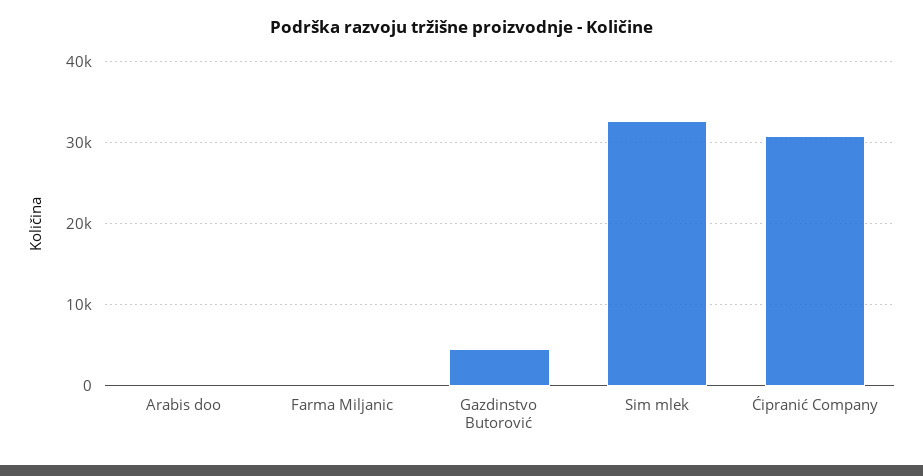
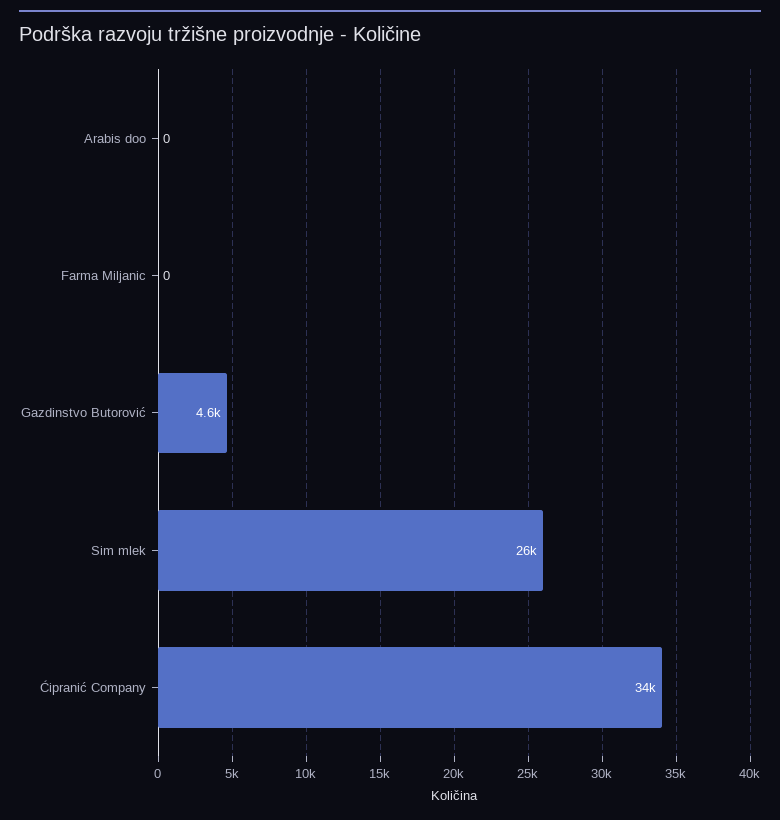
  {
    "Arabis doo": 0,
    "Farma Miljanic": 0,
    "Gazdinstvo Butorović": 4600,
-   "Sim mlek": 33000,
+   "Sim mlek": 26000,
-   "Ćipranić Company": 31000
+   "Ćipranić Company": 34000
  }

